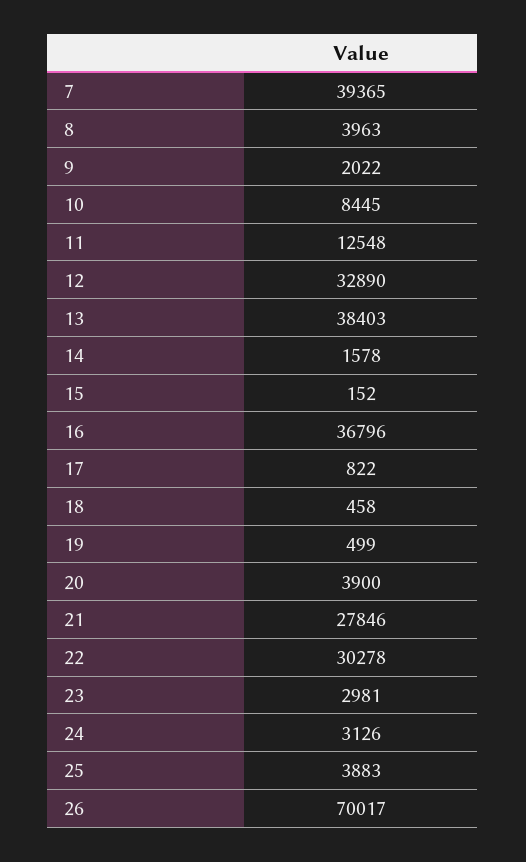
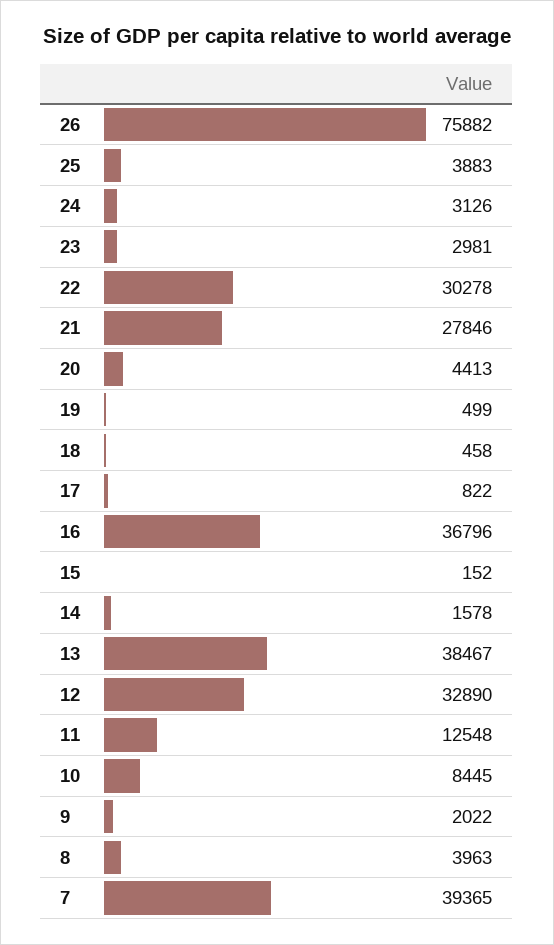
  {
    "7": 39365,
    "8": 3963,
    "9": 2022,
    "10": 8445,
    "11": 12548,
    "12": 32890,
-   "13": 38403,
+   "13": 38467,
    "14": 1578,
    "15": 152,
    "16": 36796,
    "17": 822,
    "18": 458,
    "19": 499,
-   "20": 3900,
+   "20": 4413,
    "21": 27846,
    "22": 30278,
    "23": 2981,
    "24": 3126,
    "25": 3883,
-   "26": 70017
+   "26": 75882
  }

